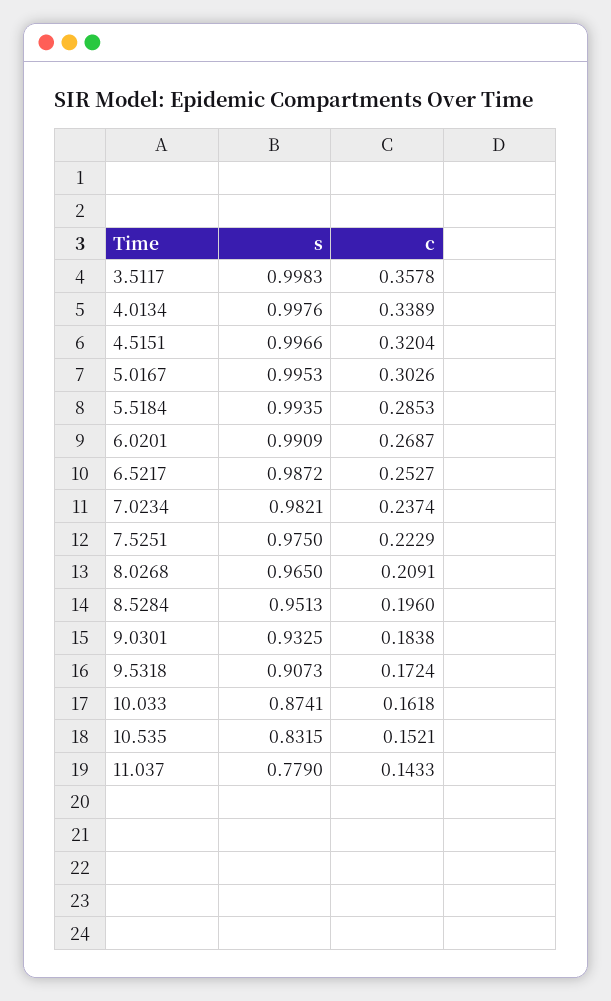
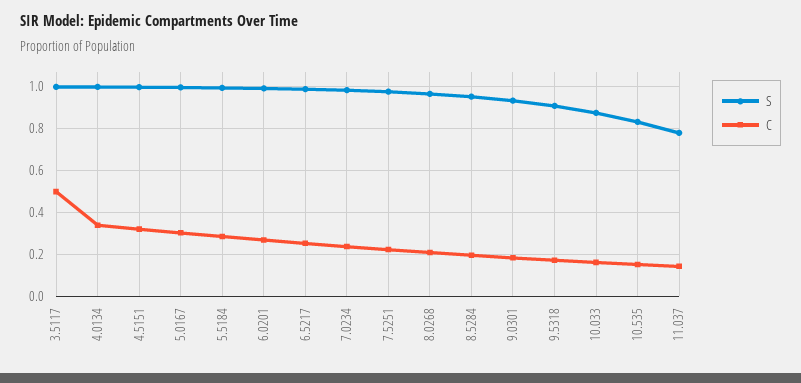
  {
    "s": {
      "3.5117": 0.9983,
      "4.0134": 0.9976,
      "4.5151": 0.9966,
      "5.0167": 0.9953,
      "5.5184": 0.9935,
      "6.0201": 0.9909,
      "6.5217": 0.9872,
      "7.0234": 0.9821,
      "7.5251": 0.975,
      "8.0268": 0.965,
      "8.5284": 0.9513,
      "9.0301": 0.9325,
      "9.5318": 0.9073,
      "10.033": 0.8741,
      "10.535": 0.8315,
      "11.037": 0.779
    },
    "c": {
-     "3.5117": 0.3578,
+     "3.5117": 0.5,
      "4.0134": 0.3389,
      "4.5151": 0.3204,
      "5.0167": 0.3026,
      "5.5184": 0.2853,
      "6.0201": 0.2687,
      "6.5217": 0.2527,
      "7.0234": 0.2374,
      "7.5251": 0.2229,
      "8.0268": 0.2091,
      "8.5284": 0.196,
      "9.0301": 0.1838,
      "9.5318": 0.1724,
      "10.033": 0.1618,
      "10.535": 0.1521,
      "11.037": 0.1433
    }
  }

